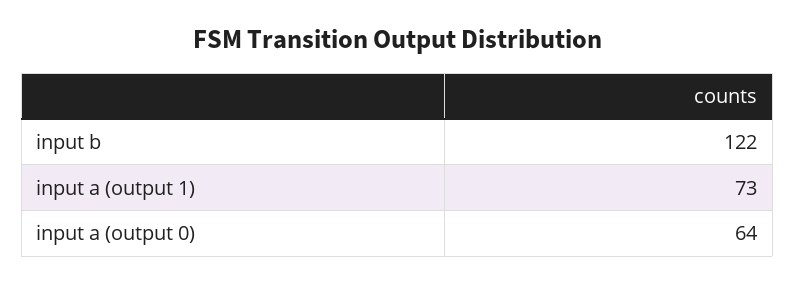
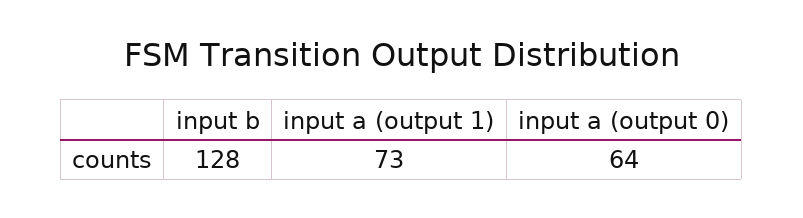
  {
-   "input b": 122,
+   "input b": 128,
    "input a (output 1)": 73,
    "input a (output 0)": 64
  }

